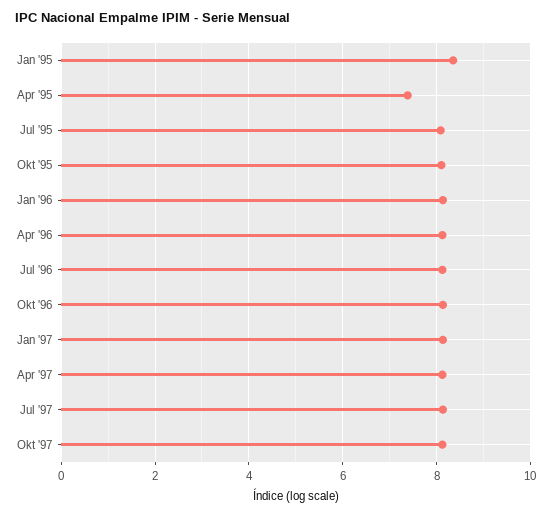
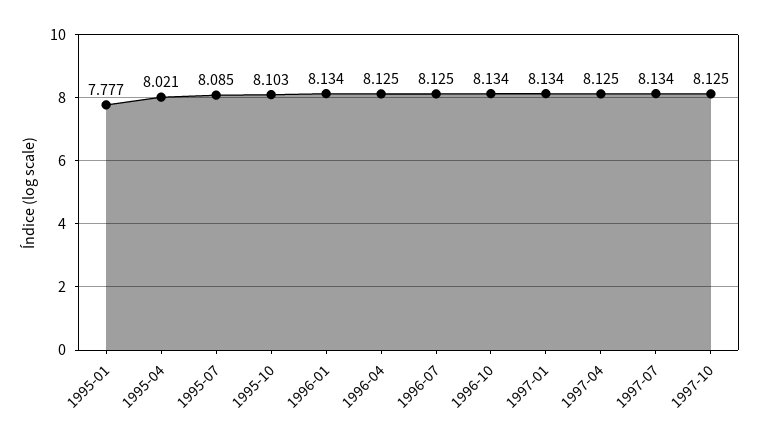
  {
-   "Jan '95": 8.4,
+   "Jan '95": 7.777,
-   "Apr '95": 7.4,
+   "Apr '95": 8.021,
    "Jul '95": 8.085,
    "Okt '95": 8.103,
    "Jan '96": 8.134,
    "Apr '96": 8.125,
    "Jul '96": 8.125,
    "Okt '96": 8.134,
    "Jan '97": 8.134,
    "Apr '97": 8.125,
    "Jul '97": 8.134,
    "Okt '97": 8.125
  }

